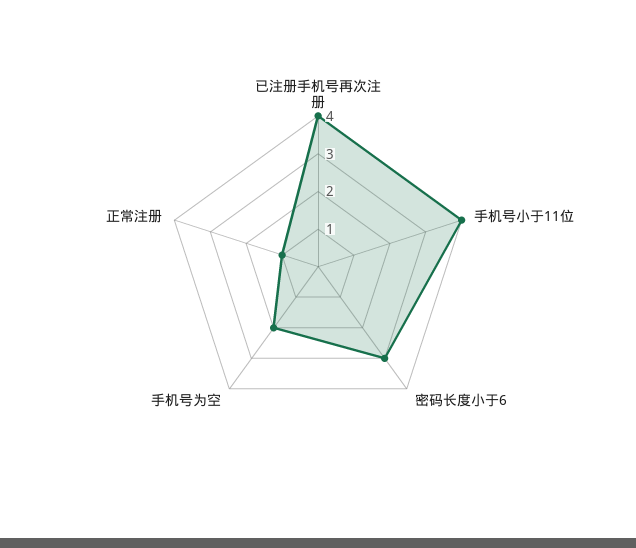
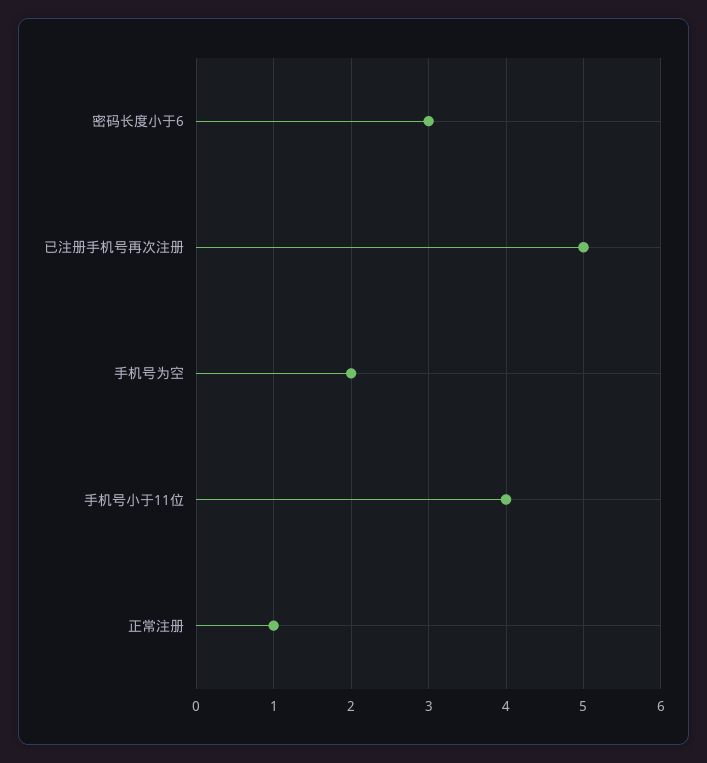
  {
-   "已注册手机号再次注册": 4,
+   "已注册手机号再次注册": 5,
    "手机号小于11位": 4,
    "密码长度小于6": 3,
    "手机号为空": 2,
    "正常注册": 1
  }

